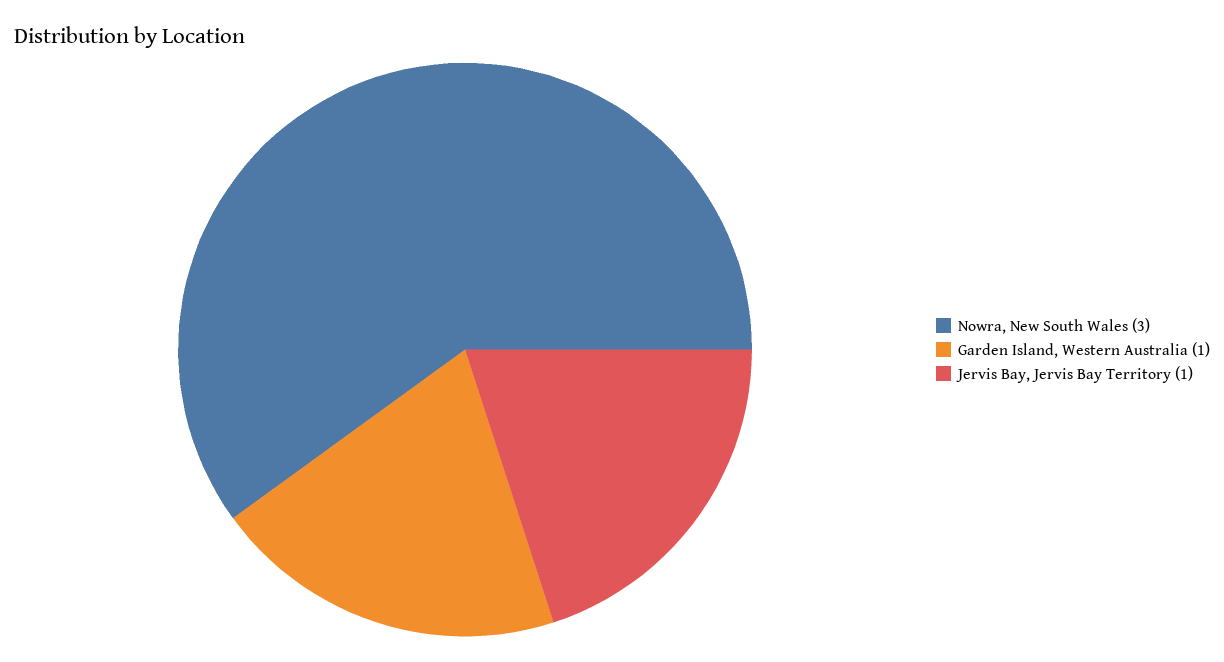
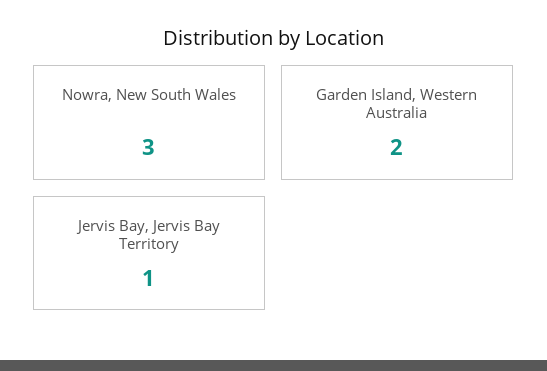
  {
    "Nowra, New South Wales": 3,
-   "Garden Island, Western Australia": 1,
+   "Garden Island, Western Australia": 2,
    "Jervis Bay, Jervis Bay Territory": 1
  }

